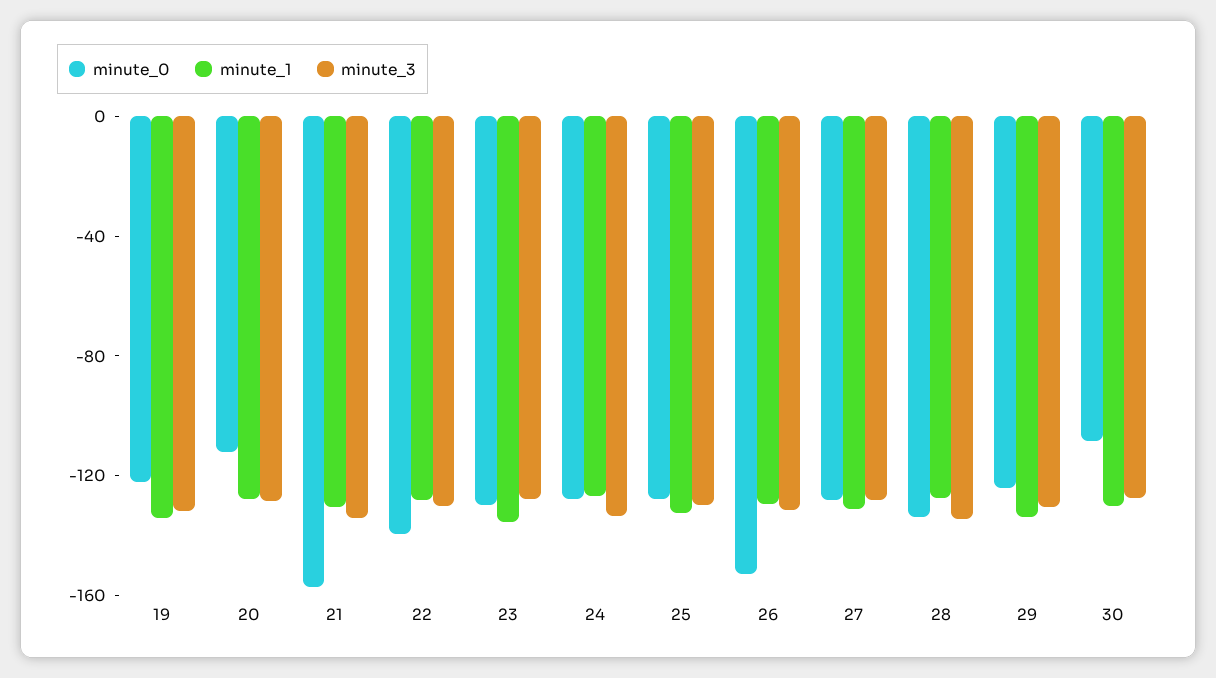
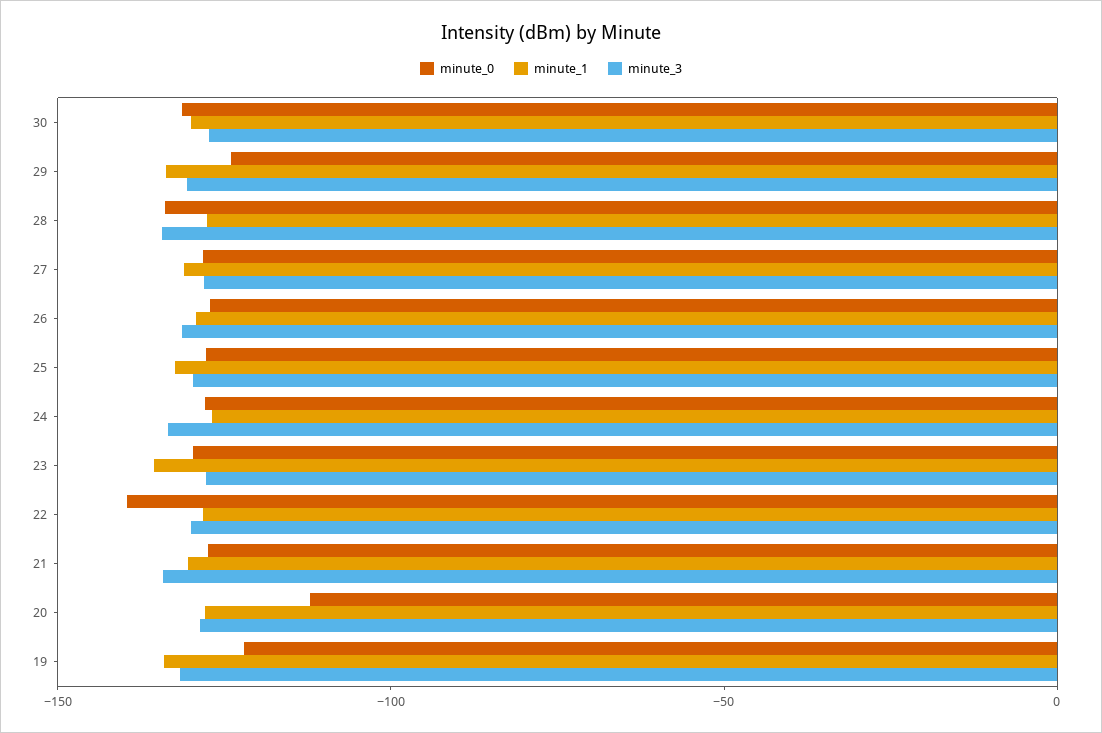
  {
    "minute_0": {
      "19": -120,
      "20": -110,
-     "21": -160,
+     "21": -130,
      "22": -140,
      "23": -130,
      "24": -130,
      "25": -130,
-     "26": -150,
+     "26": -130,
      "27": -130,
      "28": -130,
      "29": -120,
-     "30": -110
+     "30": -130
    },
    "minute_1": {
      "19": -130,
      "20": -130,
      "21": -130,
      "22": -130,
      "23": -140,
      "24": -130,
      "25": -130,
      "26": -130,
      "27": -130,
      "28": -130,
      "29": -130,
      "30": -130
    },
    "minute_3": {
      "19": -130,
      "20": -130,
      "21": -130,
      "22": -130,
      "23": -130,
      "24": -130,
      "25": -130,
      "26": -130,
      "27": -130,
      "28": -130,
      "29": -130,
      "30": -130
    }
  }

